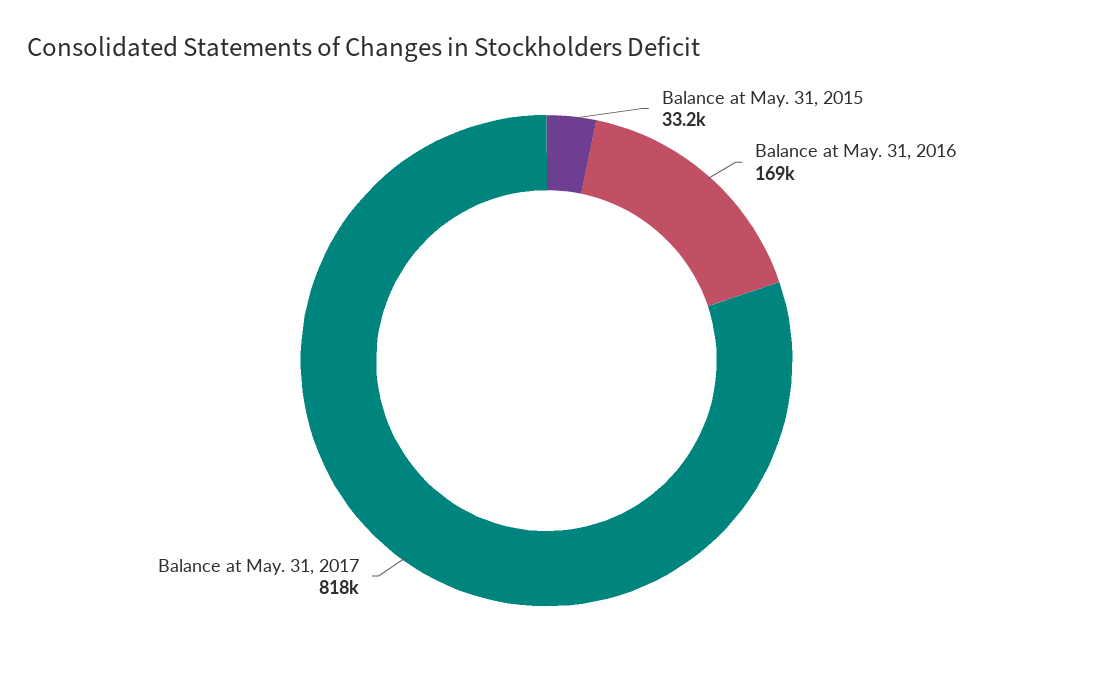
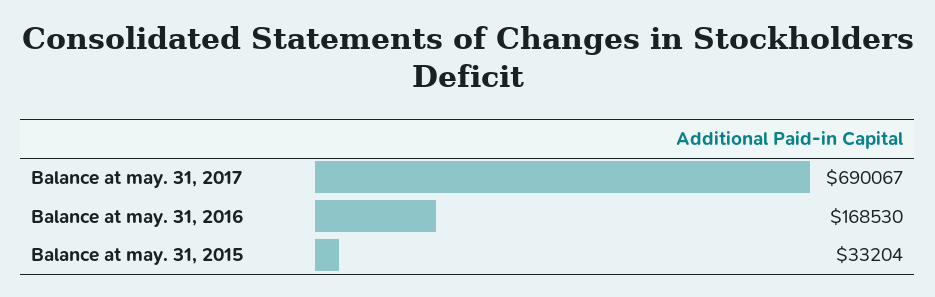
  {
    "Balance at May. 31, 2015": 33204,
    "Balance at May. 31, 2016": 168530,
-   "Balance at May. 31, 2017": 818000
+   "Balance at May. 31, 2017": 690067
  }

